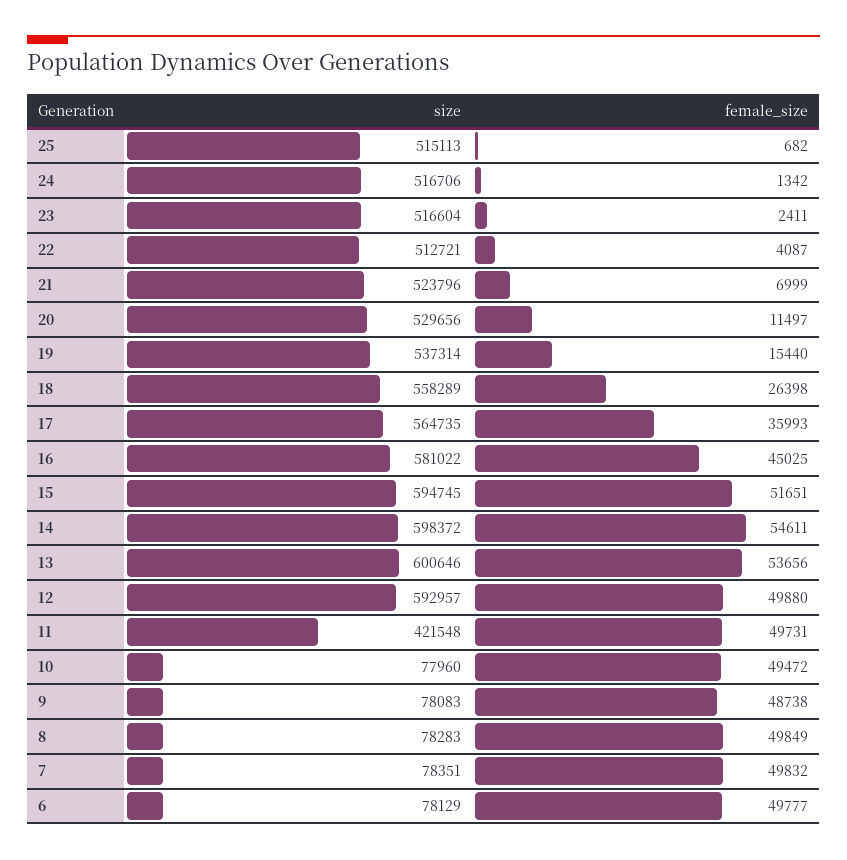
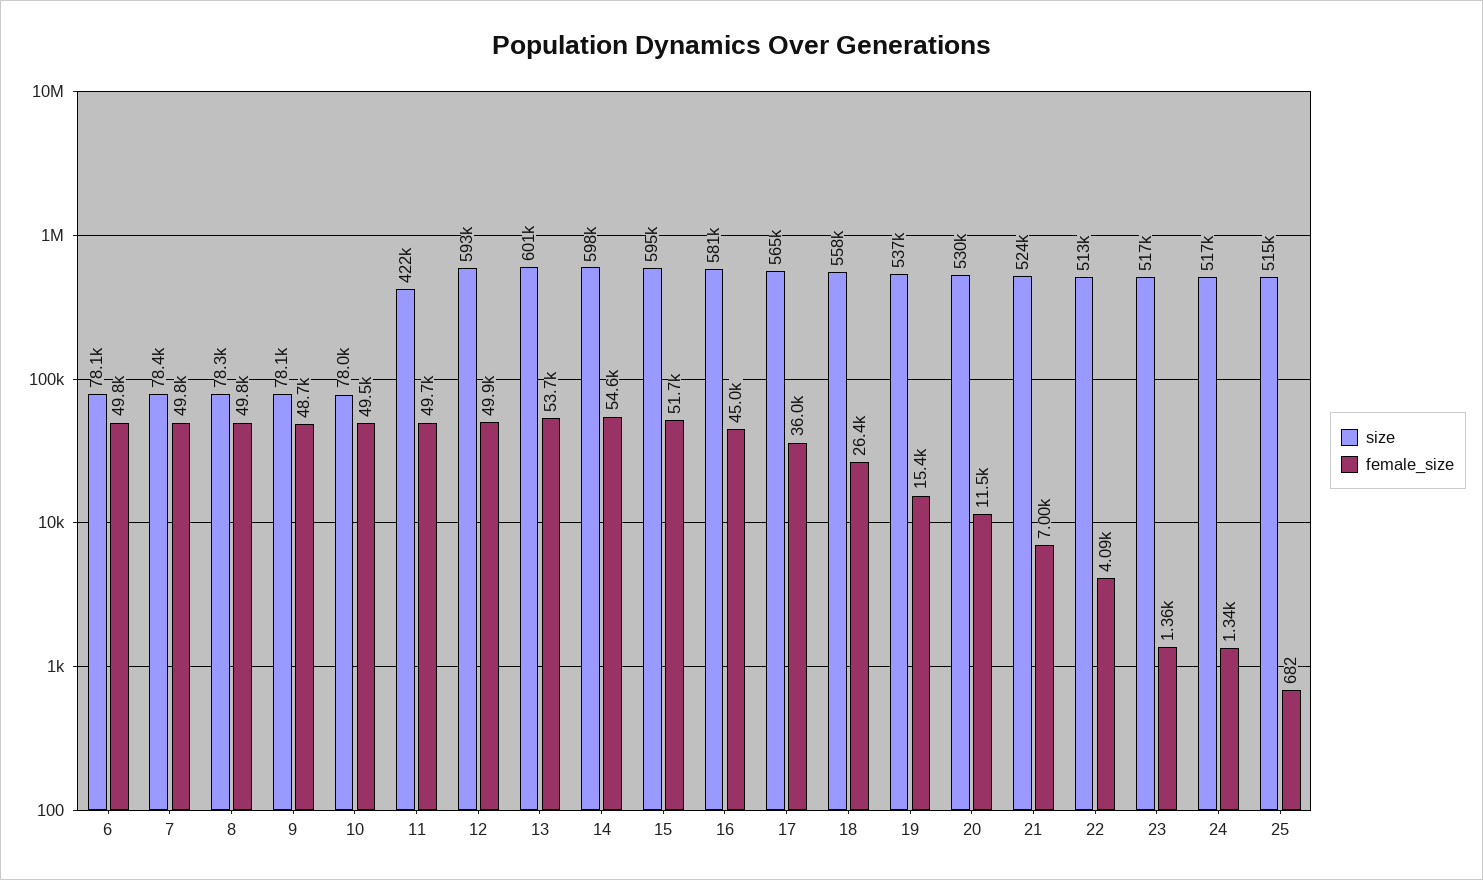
  {
    "size": {
      "25": 515113,
      "24": 516706,
      "23": 516604,
      "22": 512721,
      "21": 523796,
      "20": 529656,
      "19": 537314,
      "18": 558289,
      "17": 564735,
      "16": 581022,
      "15": 594745,
      "14": 598372,
      "13": 600646,
      "12": 592957,
      "11": 421548,
      "10": 77960,
      "9": 78083,
      "8": 78283,
      "7": 78351,
      "6": 78129
    },
    "female_size": {
      "25": 682,
      "24": 1342,
-     "23": 2411,
+     "23": 1360,
      "22": 4087,
      "21": 6999,
      "20": 11497,
      "19": 15440,
      "18": 26398,
      "17": 35993,
      "16": 45025,
      "15": 51651,
      "14": 54611,
      "13": 53656,
      "12": 49880,
      "11": 49731,
      "10": 49472,
      "9": 48738,
      "8": 49849,
      "7": 49832,
      "6": 49777
    }
  }

